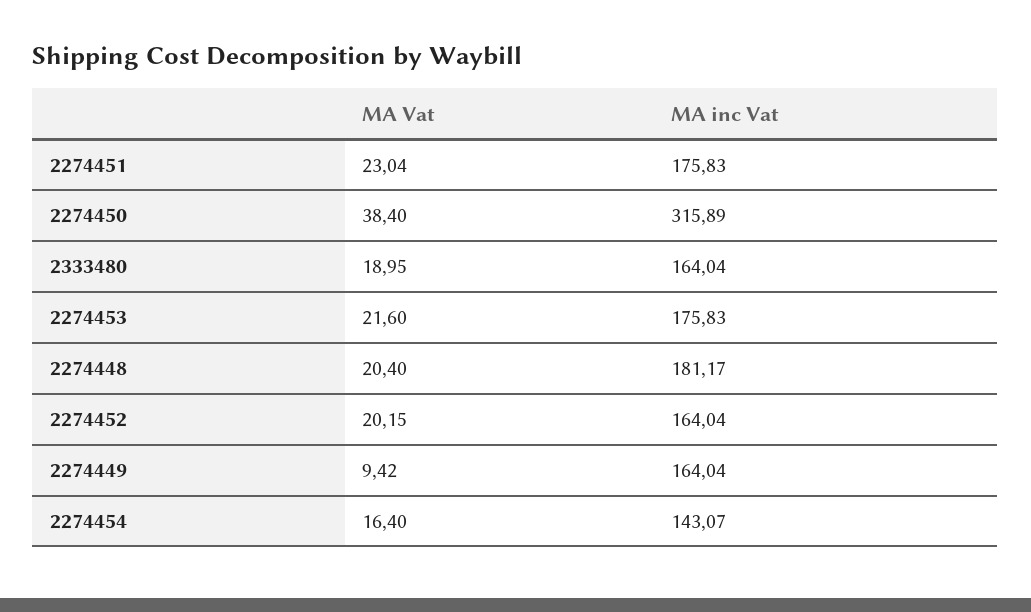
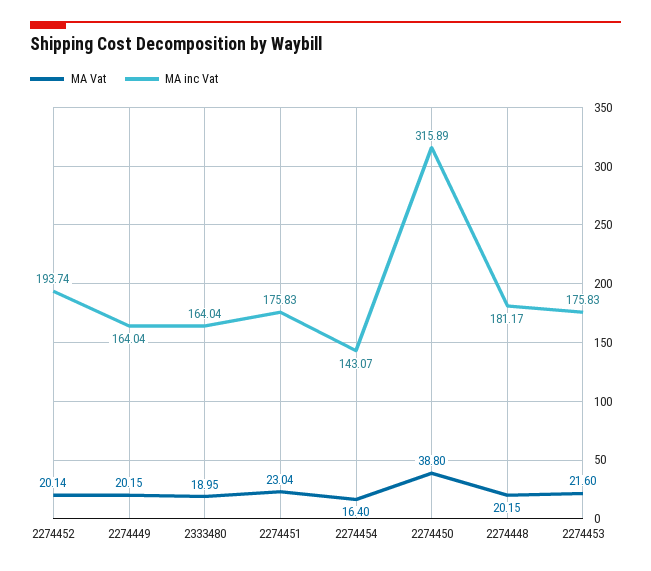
  {
    "MA Vat": {
      "2274451": 23.04,
-     "2274450": 38.4,
+     "2274450": 38.8,
      "2333480": 18.95,
      "2274453": 21.6,
-     "2274448": 20.4,
+     "2274448": 20.15,
-     "2274452": 20.15,
+     "2274452": 20.14,
-     "2274449": 9.42,
+     "2274449": 20.15,
      "2274454": 16.4
    },
    "MA inc Vat": {
      "2274451": 175.83,
      "2274450": 315.89,
      "2333480": 164.04,
      "2274453": 175.83,
      "2274448": 181.17,
-     "2274452": 164.04,
+     "2274452": 193.74,
      "2274449": 164.04,
      "2274454": 143.07
    }
  }

